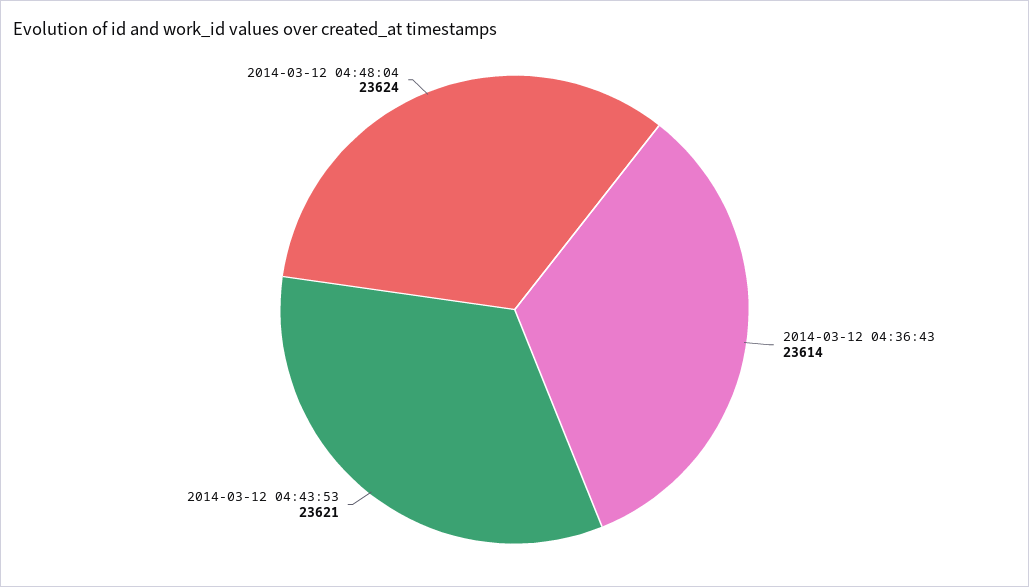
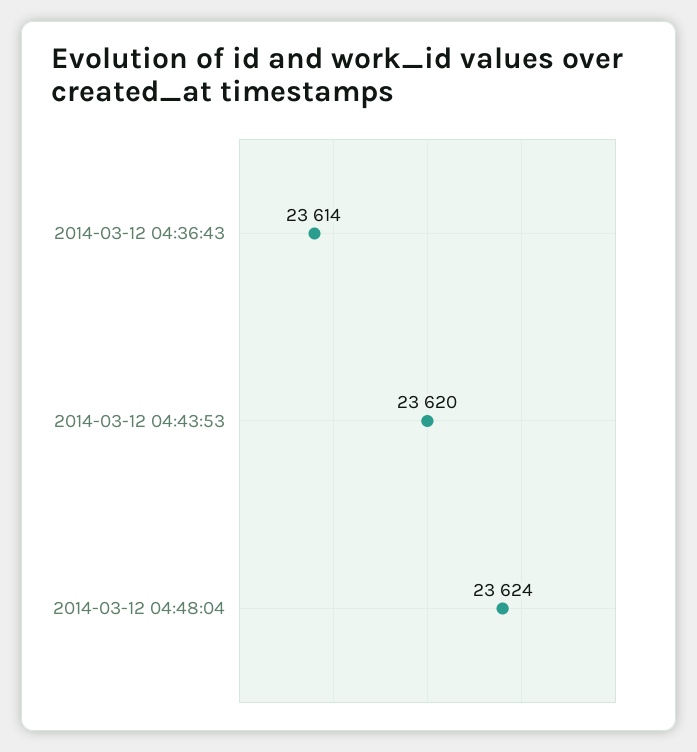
  {
    "2014-03-12 04:36:43": 23614,
-   "2014-03-12 04:43:53": 23621,
+   "2014-03-12 04:43:53": 23620,
    "2014-03-12 04:48:04": 23624
  }

